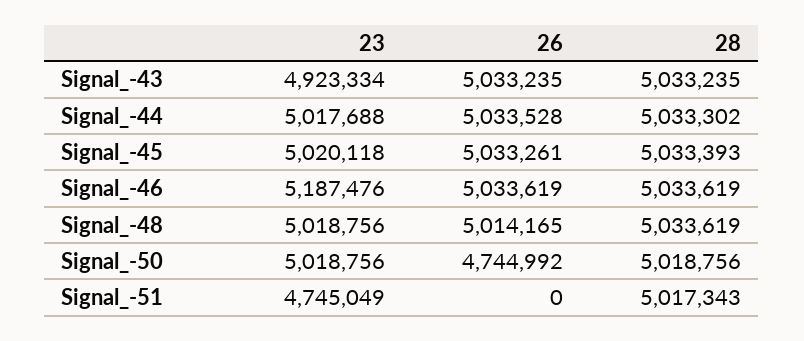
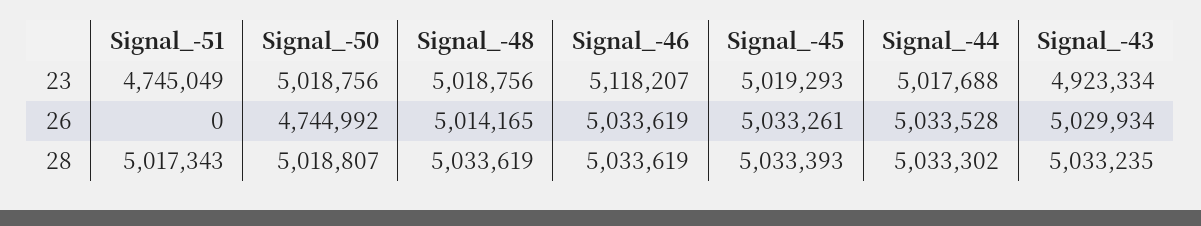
  {
    "23": {
      "Signal_-43": 4923334,
      "Signal_-44": 5017688,
-     "Signal_-45": 5020118,
+     "Signal_-45": 5019293,
-     "Signal_-46": 5187476,
+     "Signal_-46": 5118207,
      "Signal_-48": 5018756,
      "Signal_-50": 5018756,
      "Signal_-51": 4745049
    },
    "26": {
-     "Signal_-43": 5033235,
+     "Signal_-43": 5029934,
      "Signal_-44": 5033528,
      "Signal_-45": 5033261,
      "Signal_-46": 5033619,
      "Signal_-48": 5014165,
      "Signal_-50": 4744992,
      "Signal_-51": 0
    },
    "28": {
      "Signal_-43": 5033235,
      "Signal_-44": 5033302,
      "Signal_-45": 5033393,
      "Signal_-46": 5033619,
      "Signal_-48": 5033619,
-     "Signal_-50": 5018756,
+     "Signal_-50": 5018807,
      "Signal_-51": 5017343
    }
  }

